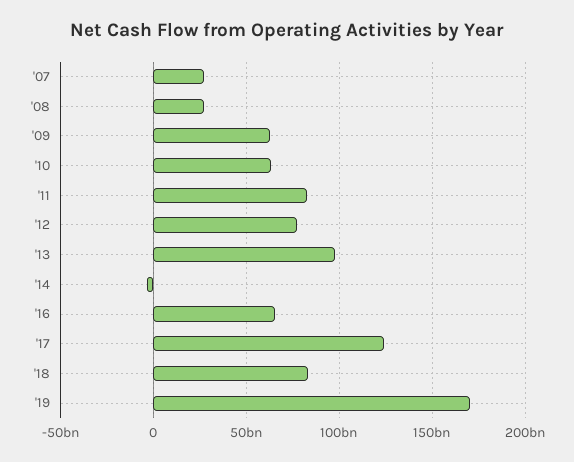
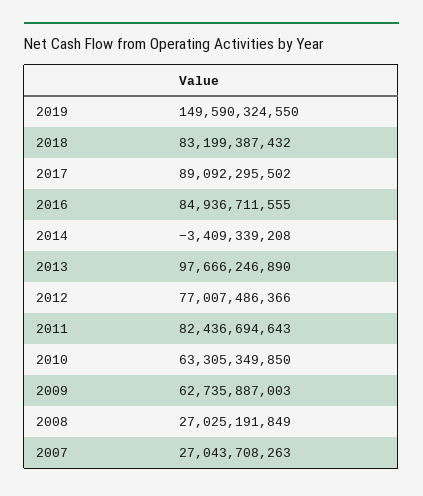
  {
    "'07": 27043708263,
    "'08": 27025191849,
    "'09": 62735887003,
    "'10": 63305349850,
    "'11": 82436694643,
    "'12": 77007486366,
    "'13": 97666246890,
    "'14": -3409339208,
-   "'16": 65000000000,
+   "'16": 84936711555,
-   "'17": 125000000000,
+   "'17": 89092295502,
    "'18": 83199387432,
-   "'19": 170000000000
+   "'19": 149590324550
  }

